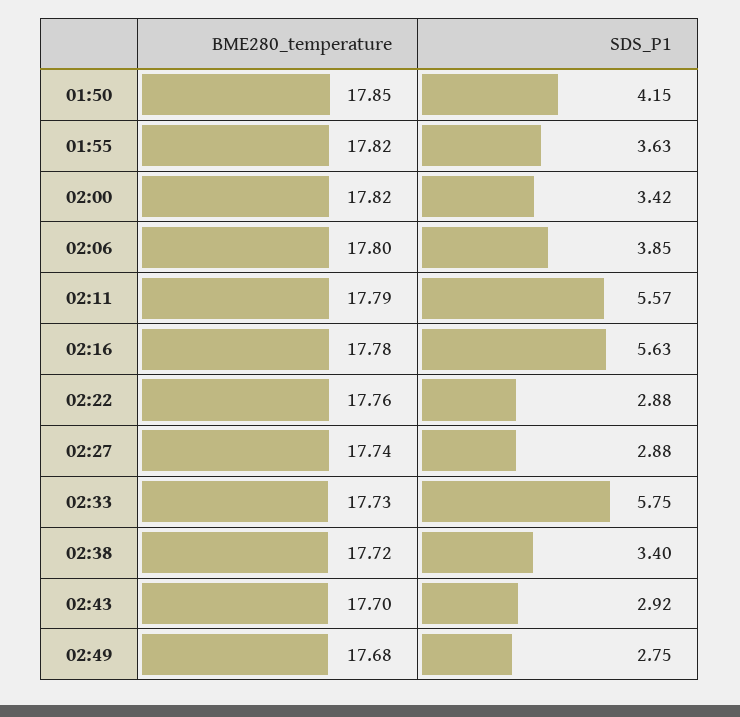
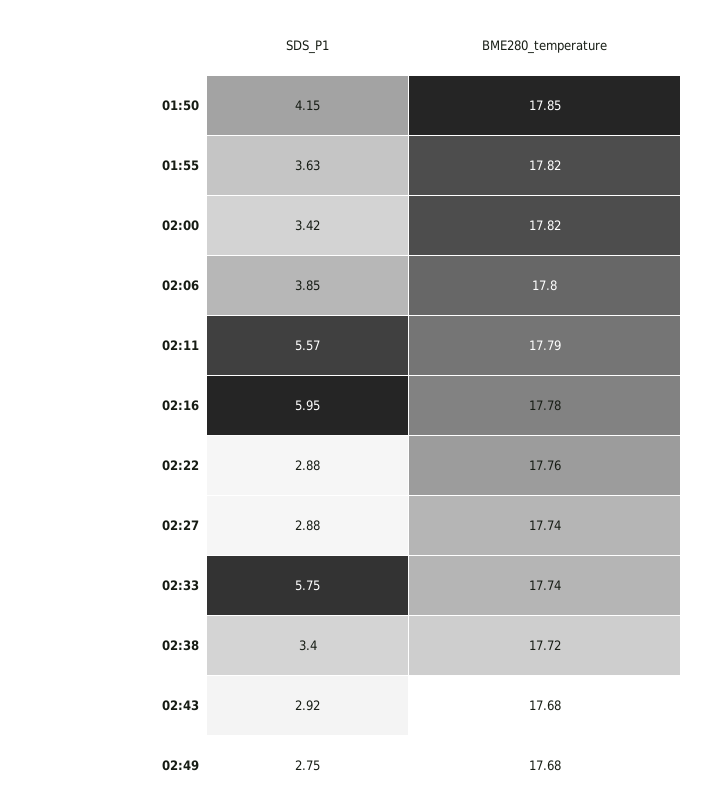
  {
    "BME280_temperature": {
      "01:50": 17.85,
      "01:55": 17.82,
      "02:00": 17.82,
      "02:06": 17.8,
      "02:11": 17.79,
      "02:16": 17.78,
      "02:22": 17.76,
      "02:27": 17.74,
-     "02:33": 17.73,
+     "02:33": 17.74,
      "02:38": 17.72,
-     "02:43": 17.7,
+     "02:43": 17.68,
      "02:49": 17.68
    },
    "SDS_P1": {
      "01:50": 4.15,
      "01:55": 3.63,
      "02:00": 3.42,
      "02:06": 3.85,
      "02:11": 5.57,
-     "02:16": 5.63,
+     "02:16": 5.95,
      "02:22": 2.88,
      "02:27": 2.88,
      "02:33": 5.75,
      "02:38": 3.4,
      "02:43": 2.92,
      "02:49": 2.75
    }
  }

